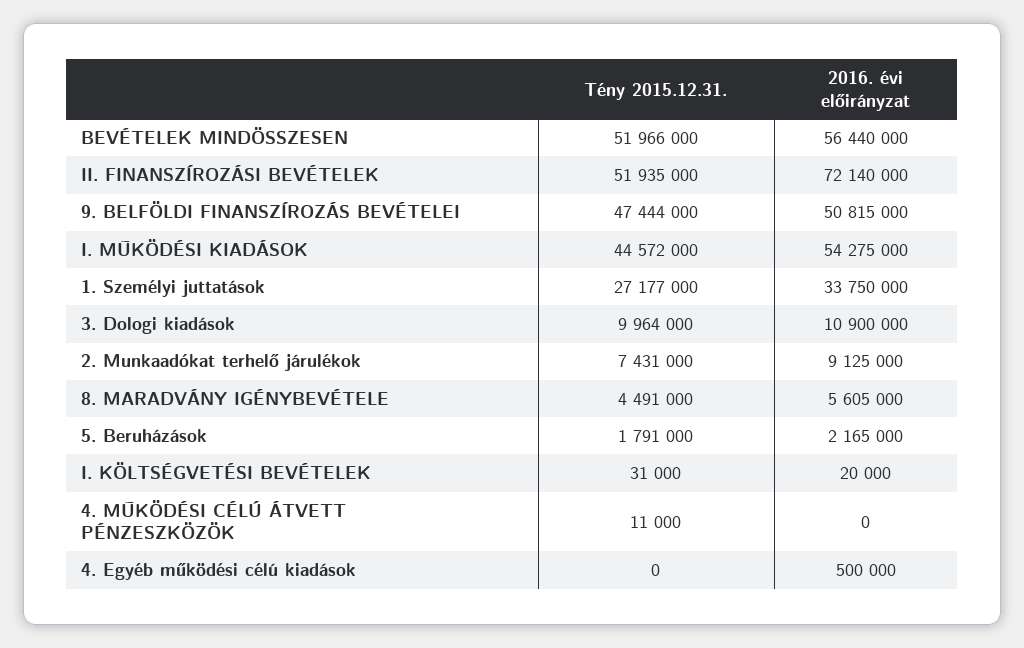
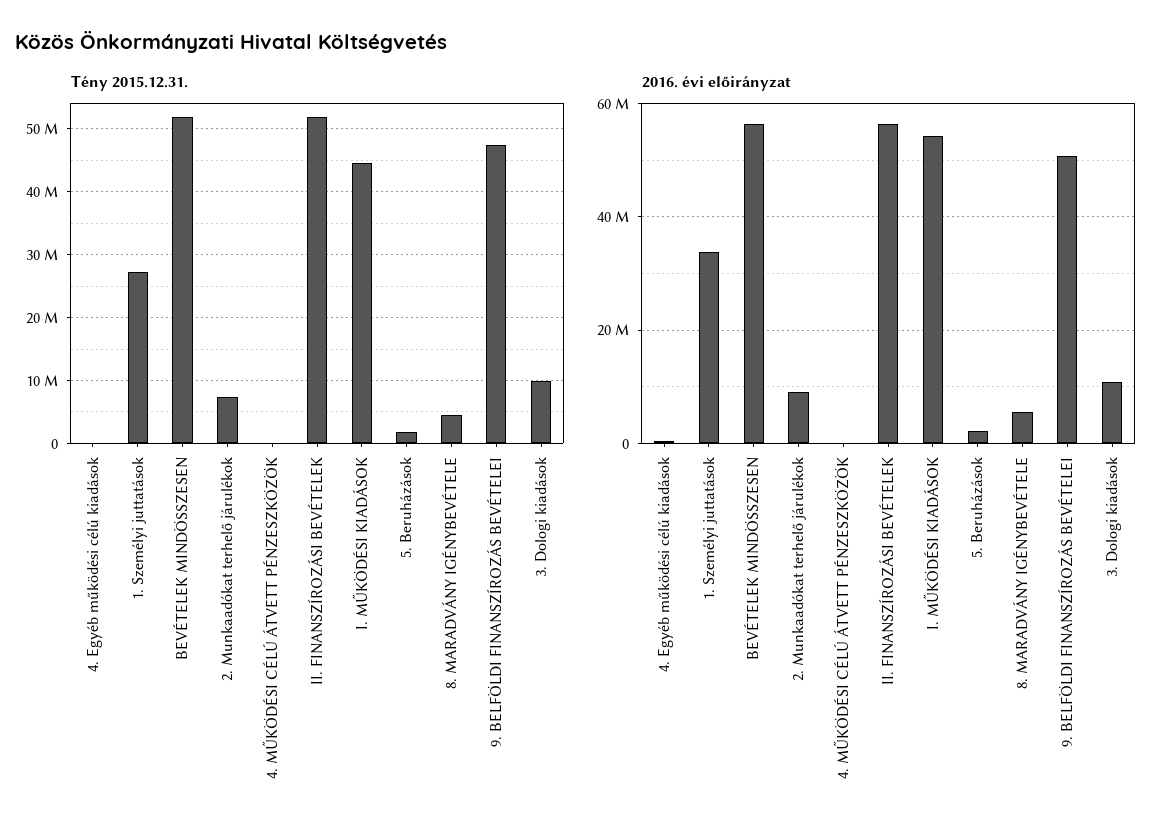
  {
    "Tény 2015.12.31.": {
      "BEVÉTELEK MINDÖSSZESEN": 51966000,
      "II. FINANSZÍROZÁSI BEVÉTELEK": 51935000,
      "9. BELFÖLDI FINANSZÍROZÁS BEVÉTELEI": 47444000,
      "I. MŰKÖDÉSI KIADÁSOK": 44572000,
      "1. Személyi juttatások": 27177000,
      "3. Dologi kiadások": 9964000,
      "2. Munkaadókat terhelő járulékok": 7431000,
      "8. MARADVÁNY IGÉNYBEVÉTELE": 4491000,
      "5. Beruházások": 1791000,
-     "I. KÖLTSÉGVETÉSI BEVÉTELEK": 31000,
      "4. MŰKÖDÉSI CÉLÚ ÁTVETT PÉNZESZKÖZÖK": 11000,
      "4. Egyéb működési célú kiadások": 0
    },
    "2016. évi előirányzat": {
      "BEVÉTELEK MINDÖSSZESEN": 56440000,
-     "II. FINANSZÍROZÁSI BEVÉTELEK": 72140000,
+     "II. FINANSZÍROZÁSI BEVÉTELEK": 56000000,
      "9. BELFÖLDI FINANSZÍROZÁS BEVÉTELEI": 50815000,
      "I. MŰKÖDÉSI KIADÁSOK": 54275000,
      "1. Személyi juttatások": 33750000,
      "3. Dologi kiadások": 10900000,
      "2. Munkaadókat terhelő járulékok": 9125000,
      "8. MARADVÁNY IGÉNYBEVÉTELE": 5605000,
      "5. Beruházások": 2165000,
-     "I. KÖLTSÉGVETÉSI BEVÉTELEK": 20000,
      "4. MŰKÖDÉSI CÉLÚ ÁTVETT PÉNZESZKÖZÖK": 0,
      "4. Egyéb működési célú kiadások": 500000
    }
  }

